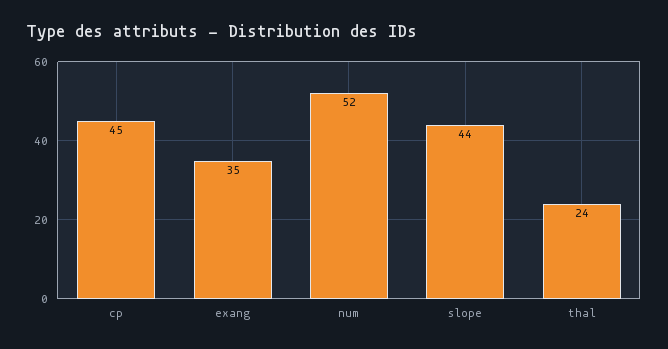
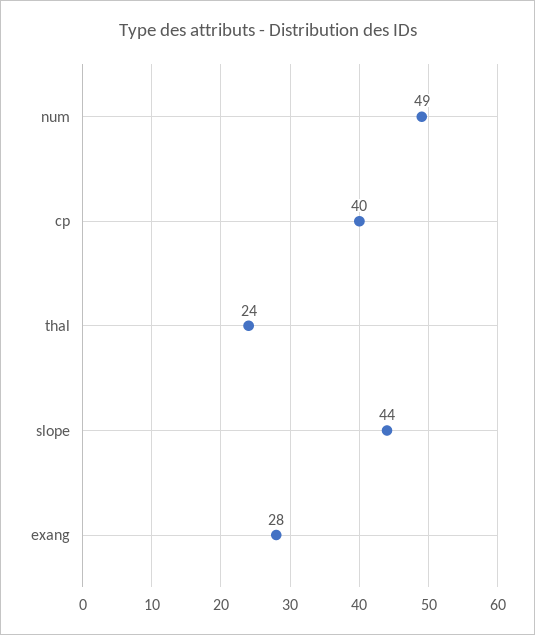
  {
-   "cp": 45,
+   "cp": 40,
-   "exang": 35,
+   "exang": 28,
-   "num": 52,
+   "num": 49,
    "slope": 44,
    "thal": 24
  }

